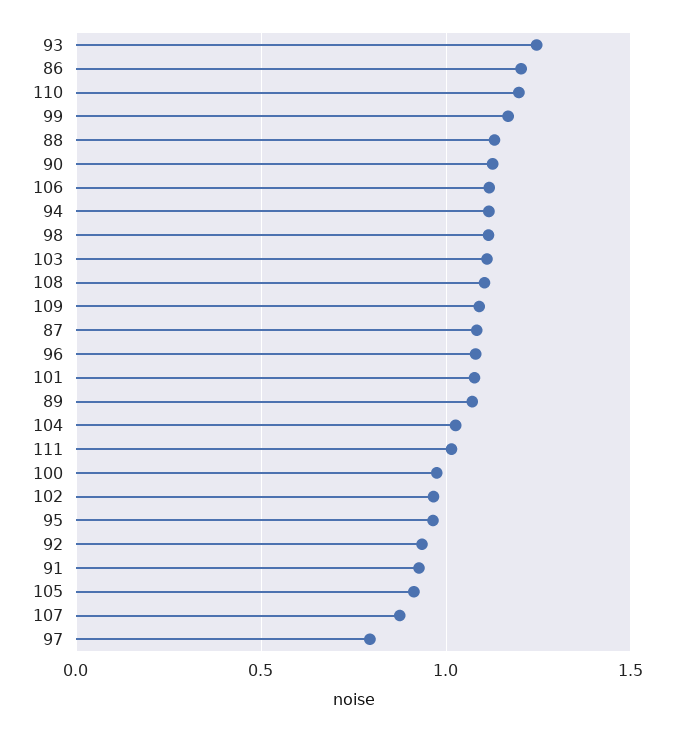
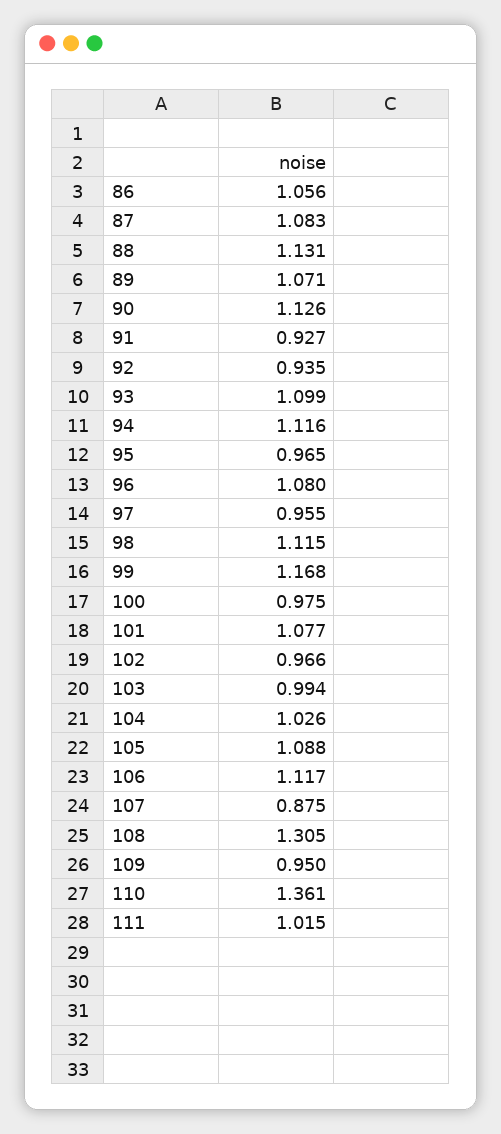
  {
-   "93": 1.25,
+   "93": 1.099,
-   "86": 1.2,
+   "86": 1.056,
-   "110": 1.2,
+   "110": 1.361,
    "99": 1.168,
    "88": 1.131,
    "90": 1.126,
    "106": 1.117,
    "94": 1.116,
    "98": 1.115,
-   "103": 1.1,
+   "103": 0.994,
-   "108": 1.1,
+   "108": 1.305,
-   "109": 1.1,
+   "109": 0.95,
    "87": 1.083,
    "96": 1.08,
    "101": 1.077,
    "89": 1.071,
    "104": 1.026,
    "111": 1.015,
    "100": 0.975,
    "102": 0.966,
    "95": 0.965,
    "92": 0.935,
    "91": 0.927,
-   "105": 0.9,
+   "105": 1.088,
    "107": 0.875,
-   "97": 0.8
+   "97": 0.955
  }

